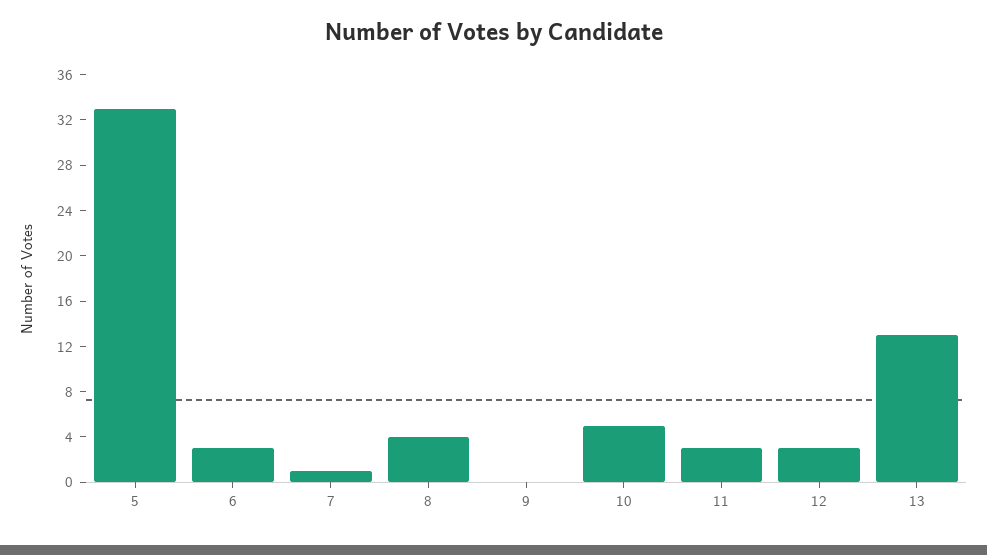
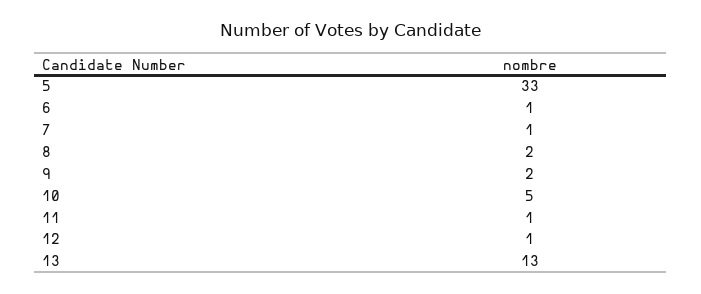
  {
    "5": 33,
-   "6": 3,
+   "6": 1,
    "7": 1,
-   "8": 4,
+   "8": 2,
-   "9": 0,
+   "9": 2,
    "10": 5,
-   "11": 3,
+   "11": 1,
-   "12": 3,
+   "12": 1,
    "13": 13
  }

